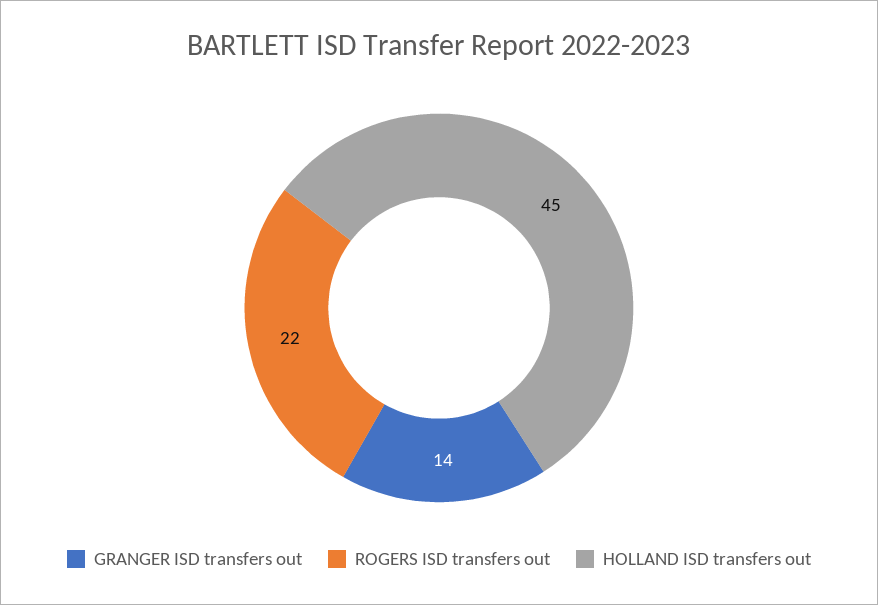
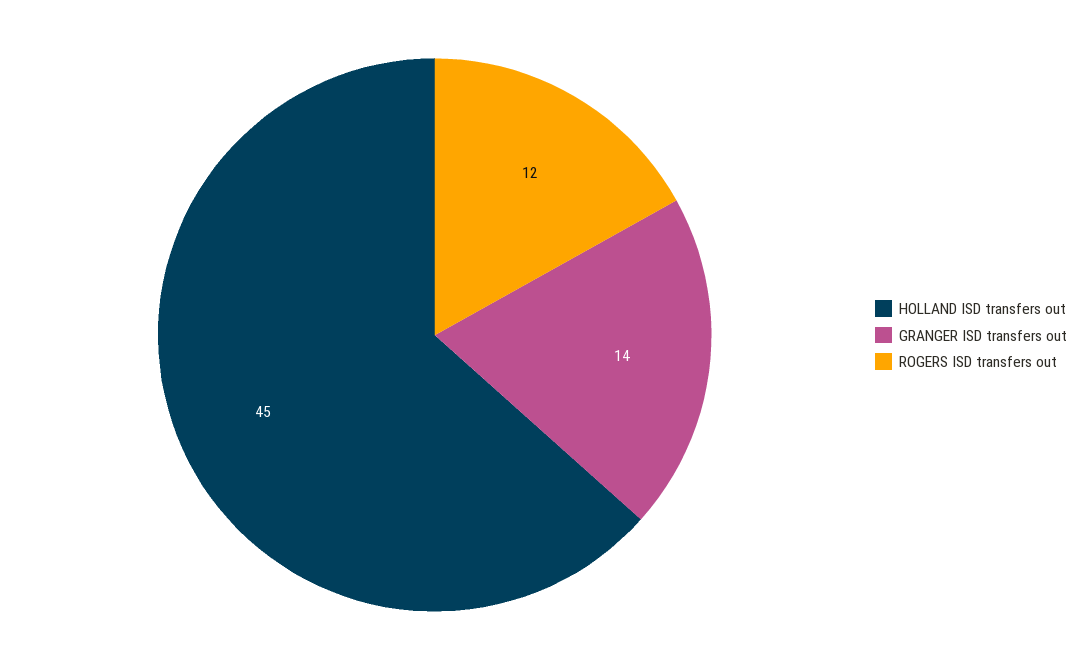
  {
    "GRANGER ISD transfers out": 14,
-   "ROGERS ISD transfers out": 22,
+   "ROGERS ISD transfers out": 12,
    "HOLLAND ISD transfers out": 45
  }

